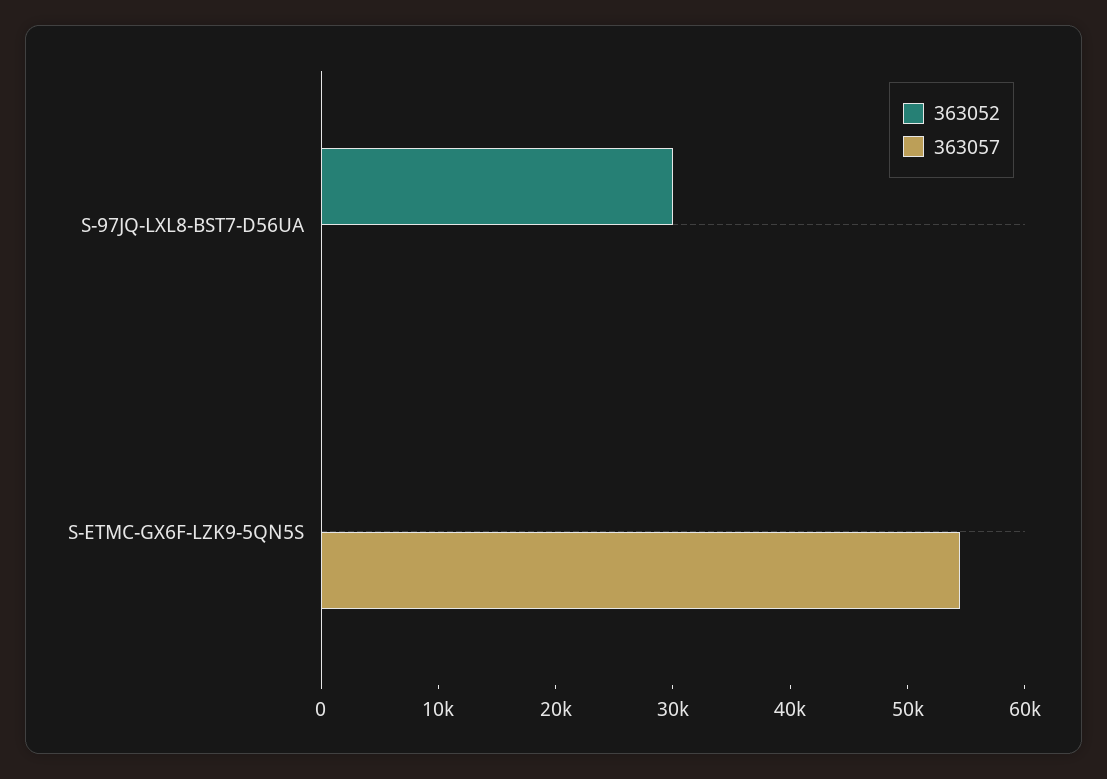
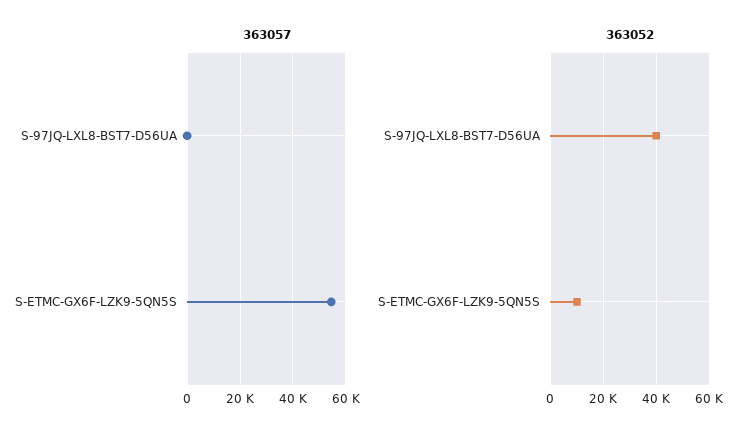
  {
    "363052": {
-     "S-97JQ-LXL8-BST7-D56UA": 30000,
+     "S-97JQ-LXL8-BST7-D56UA": 40000,
-     "S-ETMC-GX6F-LZK9-5QN5S": 0
+     "S-ETMC-GX6F-LZK9-5QN5S": 10000
    },
    "363057": {
      "S-97JQ-LXL8-BST7-D56UA": 0,
      "S-ETMC-GX6F-LZK9-5QN5S": 54000
    }
  }

